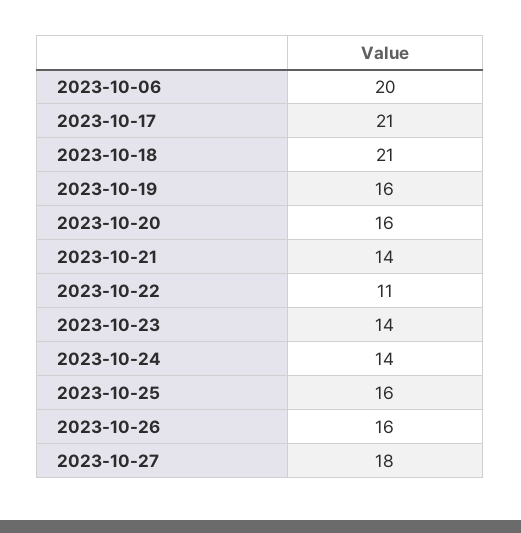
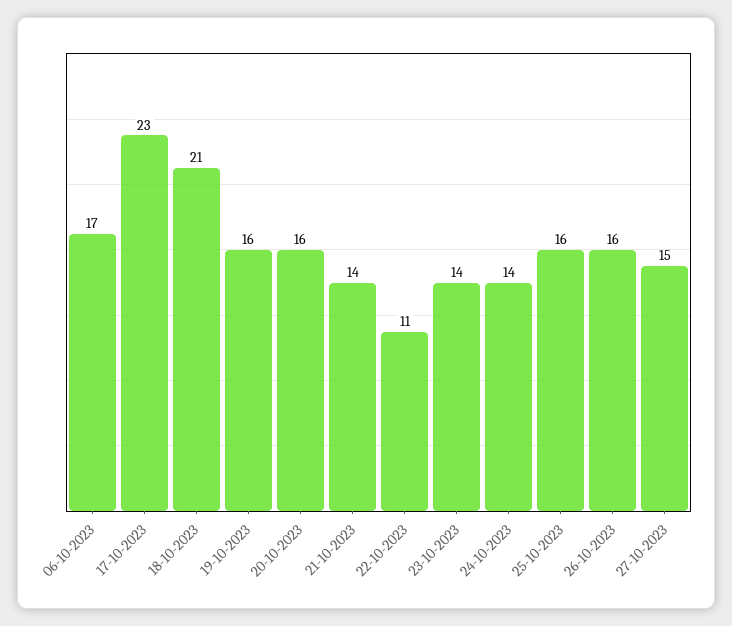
  {
-   "2023-10-06": 20,
+   "2023-10-06": 17,
-   "2023-10-17": 21,
+   "2023-10-17": 23,
    "2023-10-18": 21,
    "2023-10-19": 16,
    "2023-10-20": 16,
    "2023-10-21": 14,
    "2023-10-22": 11,
    "2023-10-23": 14,
    "2023-10-24": 14,
    "2023-10-25": 16,
    "2023-10-26": 16,
-   "2023-10-27": 18
+   "2023-10-27": 15
  }

